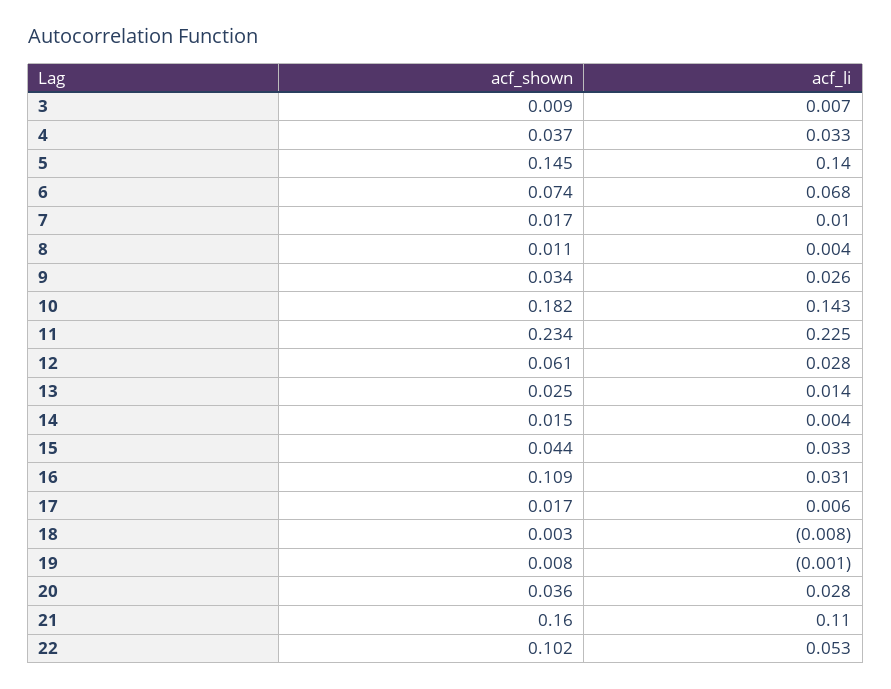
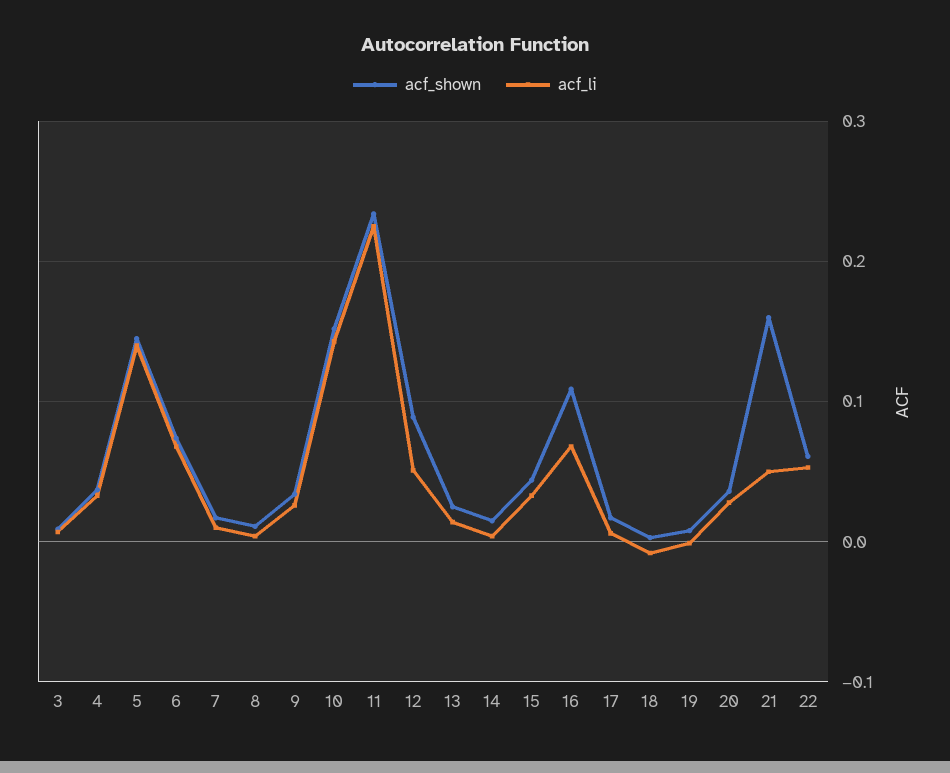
  {
    "acf_shown": {
      "3": 0.009,
      "4": 0.037,
      "5": 0.145,
      "6": 0.074,
      "7": 0.017,
      "8": 0.011,
      "9": 0.034,
-     "10": 0.182,
+     "10": 0.15,
      "11": 0.234,
-     "12": 0.061,
+     "12": 0.09,
      "13": 0.025,
      "14": 0.015,
      "15": 0.044,
      "16": 0.109,
      "17": 0.017,
      "18": 0.003,
      "19": 0.008,
      "20": 0.036,
      "21": 0.16,
-     "22": 0.102
+     "22": 0.06
    },
    "acf_li": {
      "3": 0.007,
      "4": 0.033,
      "5": 0.14,
      "6": 0.068,
      "7": 0.01,
      "8": 0.004,
      "9": 0.026,
      "10": 0.143,
      "11": 0.225,
-     "12": 0.028,
+     "12": 0.05,
      "13": 0.014,
      "14": 0.004,
      "15": 0.033,
-     "16": 0.031,
+     "16": 0.07,
      "17": 0.006,
      "18": -0.008,
      "19": -0.001,
      "20": 0.028,
-     "21": 0.11,
+     "21": 0.05,
      "22": 0.053
    }
  }

